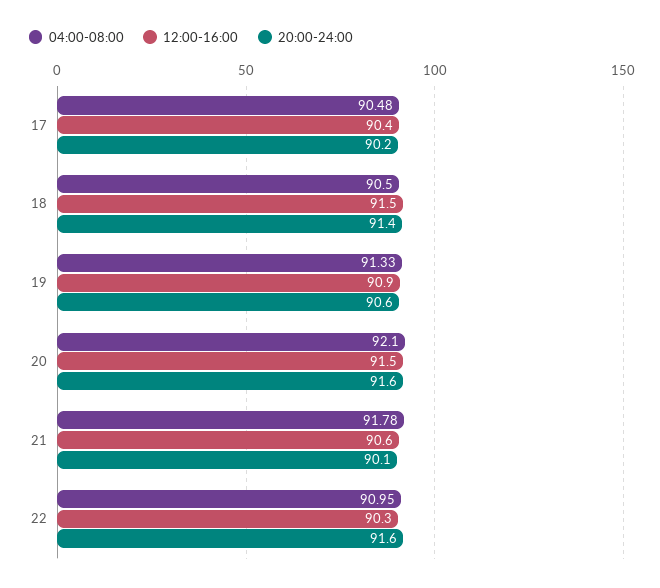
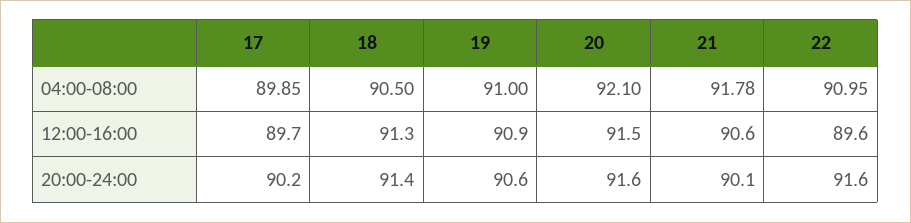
  {
    "04:00-08:00": {
-     "17": 90.48,
+     "17": 89.85,
      "18": 90.5,
-     "19": 91.33,
+     "19": 91,
      "20": 92.1,
      "21": 91.78,
      "22": 90.95
    },
    "12:00-16:00": {
-     "17": 90.4,
+     "17": 89.7,
-     "18": 91.5,
+     "18": 91.3,
      "19": 90.9,
      "20": 91.5,
      "21": 90.6,
-     "22": 90.3
+     "22": 89.6
    },
    "20:00-24:00": {
      "17": 90.2,
      "18": 91.4,
      "19": 90.6,
      "20": 91.6,
      "21": 90.1,
      "22": 91.6
    }
  }

